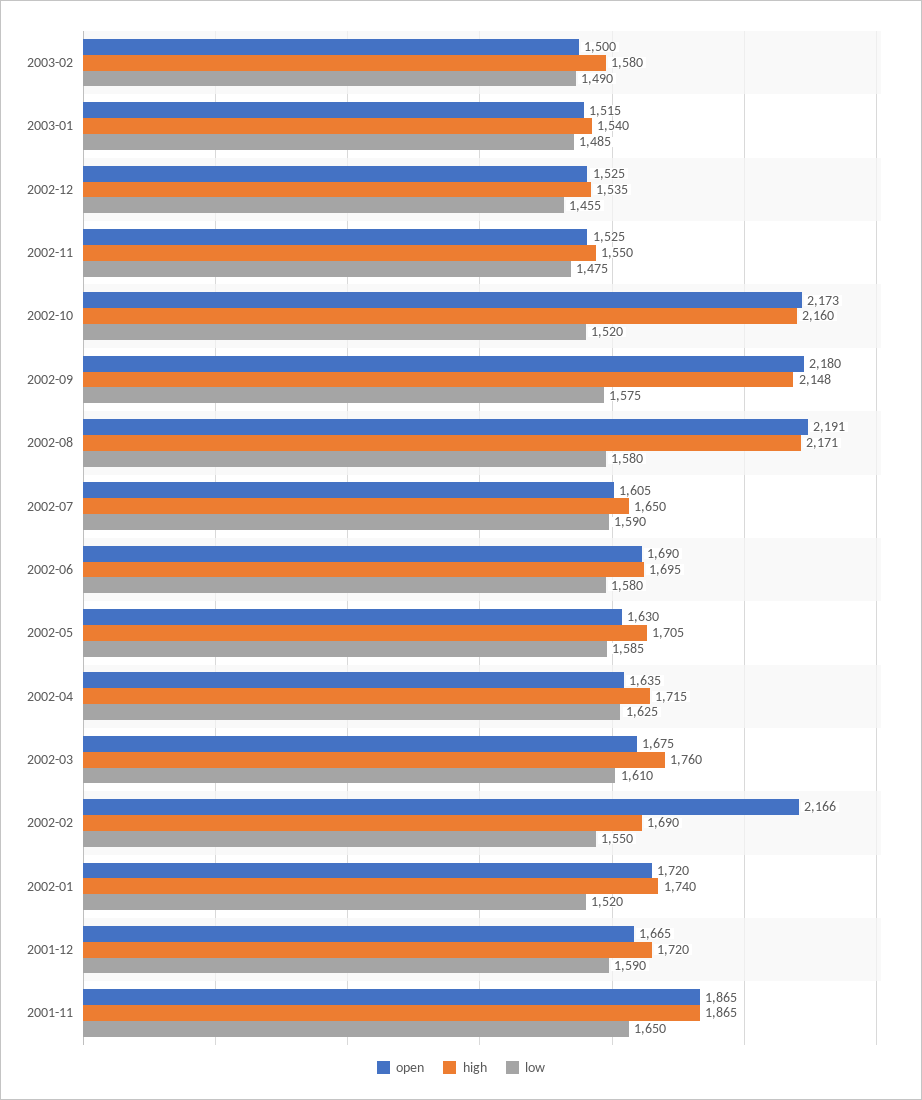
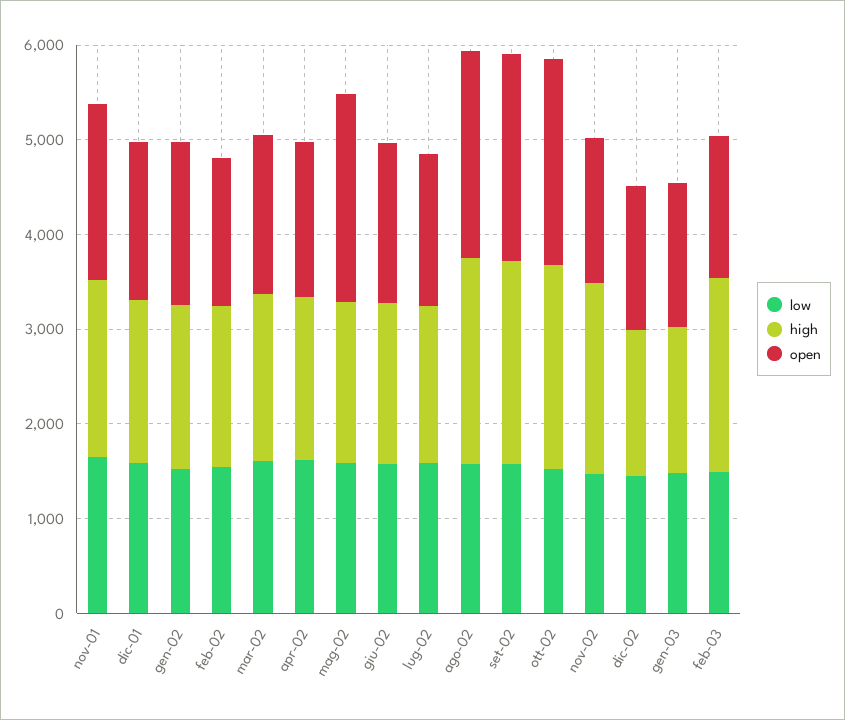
  {
    "open": {
      "2003-02": 1500,
      "2003-01": 1515,
      "2002-12": 1525,
      "2002-11": 1525,
      "2002-10": 2173,
      "2002-09": 2180,
      "2002-08": 2191,
      "2002-07": 1605,
      "2002-06": 1690,
-     "2002-05": 1630,
+     "2002-05": 2200,
      "2002-04": 1635,
      "2002-03": 1675,
-     "2002-02": 2166,
+     "2002-02": 1600,
      "2002-01": 1720,
      "2001-12": 1665,
      "2001-11": 1865
    },
    "high": {
-     "2003-02": 1580,
+     "2003-02": 2000,
      "2003-01": 1540,
      "2002-12": 1535,
-     "2002-11": 1550,
+     "2002-11": 2000,
      "2002-10": 2160,
      "2002-09": 2148,
      "2002-08": 2171,
      "2002-07": 1650,
      "2002-06": 1695,
      "2002-05": 1705,
      "2002-04": 1715,
      "2002-03": 1760,
      "2002-02": 1690,
      "2002-01": 1740,
      "2001-12": 1720,
      "2001-11": 1865
    },
    "low": {
      "2003-02": 1490,
      "2003-01": 1485,
      "2002-12": 1455,
      "2002-11": 1475,
      "2002-10": 1520,
      "2002-09": 1575,
      "2002-08": 1580,
      "2002-07": 1590,
      "2002-06": 1580,
      "2002-05": 1585,
      "2002-04": 1625,
      "2002-03": 1610,
      "2002-02": 1550,
      "2002-01": 1520,
      "2001-12": 1590,
      "2001-11": 1650
    }
  }

